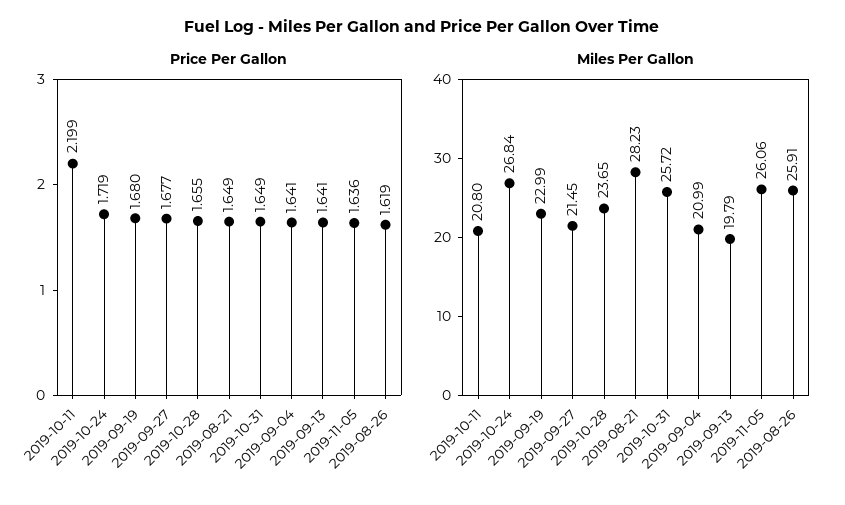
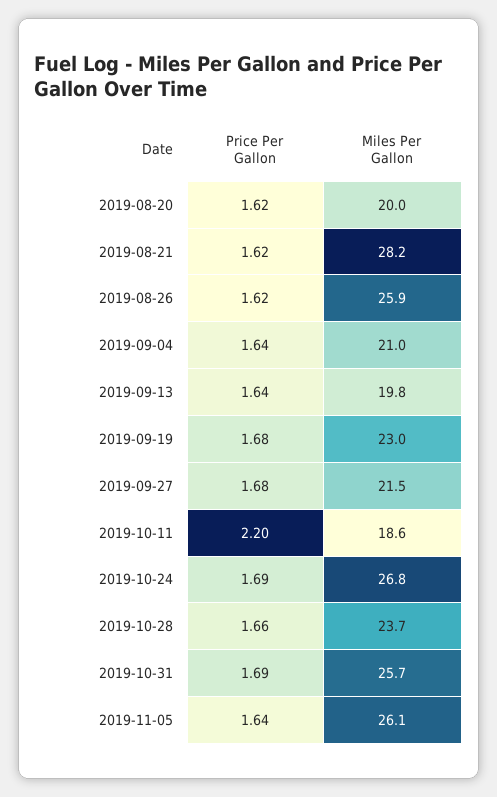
  {
    "Price Per Gallon": {
      "2019-10-11": 2.199,
-     "2019-10-24": 1.719,
+     "2019-10-24": 1.69,
      "2019-09-19": 1.68,
      "2019-09-27": 1.677,
      "2019-10-28": 1.655,
-     "2019-08-21": 1.649,
+     "2019-08-21": 1.62,
-     "2019-10-31": 1.649,
+     "2019-10-31": 1.69,
      "2019-09-04": 1.641,
      "2019-09-13": 1.641,
      "2019-11-05": 1.636,
-     "2019-08-26": 1.619
+     "2019-08-26": 1.619,
+     "2019-08-20": 1.62
    },
    "Miles Per Gallon": {
-     "2019-10-11": 20.8,
+     "2019-10-11": 18.6,
      "2019-10-24": 26.84,
      "2019-09-19": 22.99,
      "2019-09-27": 21.45,
      "2019-10-28": 23.65,
      "2019-08-21": 28.23,
      "2019-10-31": 25.72,
      "2019-09-04": 20.99,
      "2019-09-13": 19.79,
      "2019-11-05": 26.06,
-     "2019-08-26": 25.91
+     "2019-08-26": 25.91,
+     "2019-08-20": 20
    }
  }

